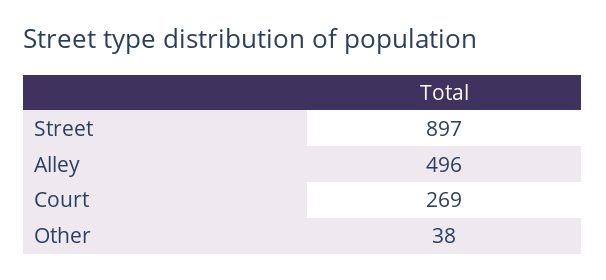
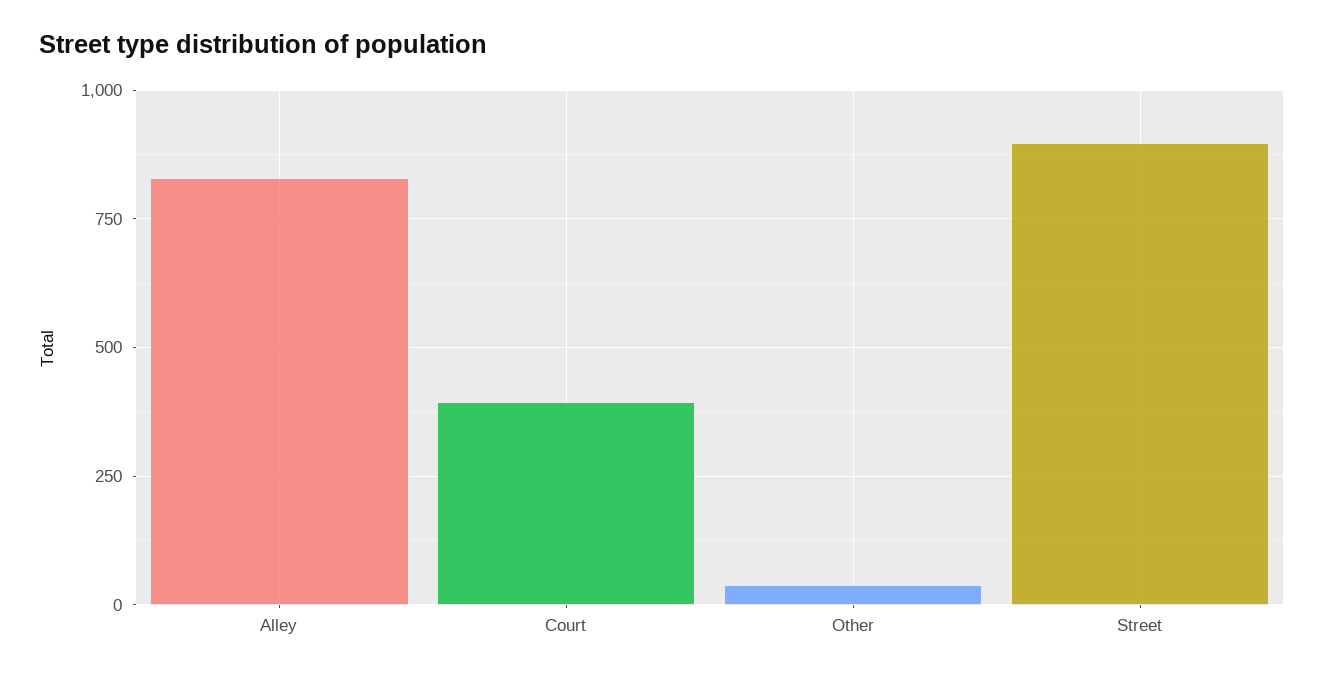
  {
    "Street": 897,
-   "Alley": 496,
+   "Alley": 825,
-   "Court": 269,
+   "Court": 400,
    "Other": 38
  }

